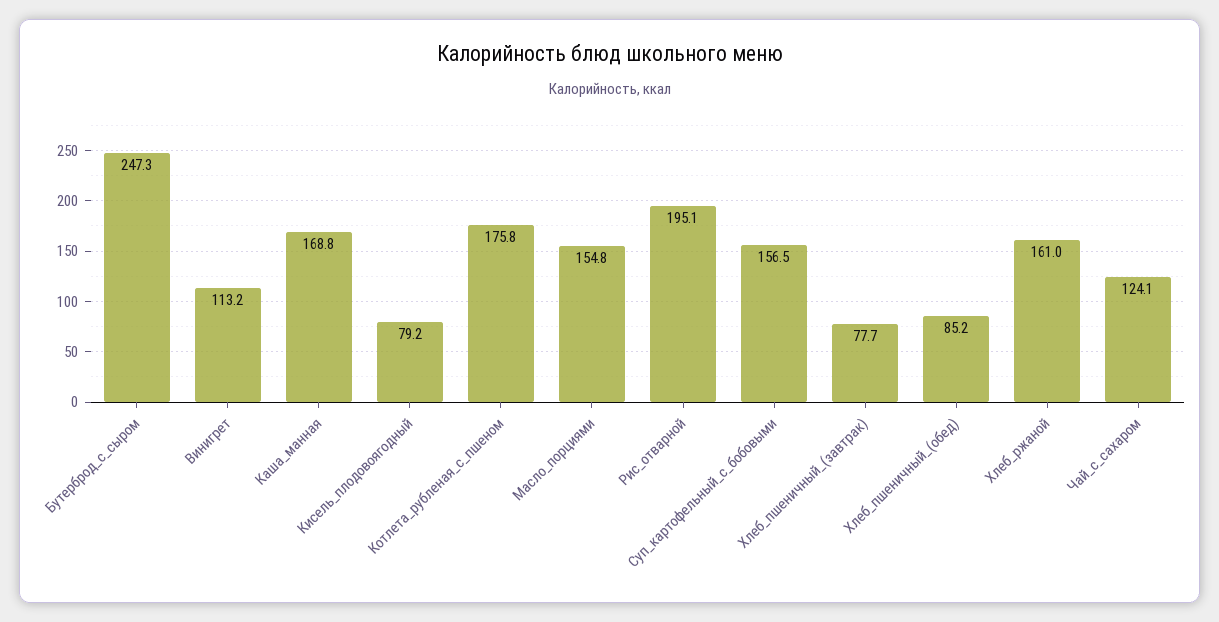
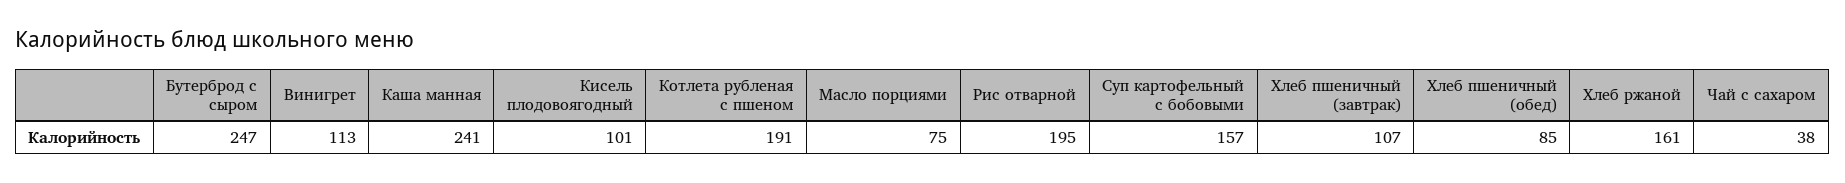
  {
    "Бутерброд_с_сыром": 247.3,
    "Винигрет": 113.2,
-   "Каша_манная": 168.8,
+   "Каша_манная": 241,
-   "Кисель_плодовоягодный": 79.2,
+   "Кисель_плодовоягодный": 101,
-   "Котлета_рубленая_с_пшеном": 175.8,
+   "Котлета_рубленая_с_пшеном": 191,
-   "Масло_порциями": 154.8,
+   "Масло_порциями": 75,
    "Рис_отварной": 195.1,
    "Суп_картофельный_с_бобовыми": 156.5,
-   "Хлеб_пшеничный_(завтрак)": 77.7,
+   "Хлеб_пшеничный_(завтрак)": 107,
    "Хлеб_пшеничный_(обед)": 85.2,
    "Хлеб_ржаной": 161,
-   "Чай_с_сахаром": 124.1
+   "Чай_с_сахаром": 38
  }

